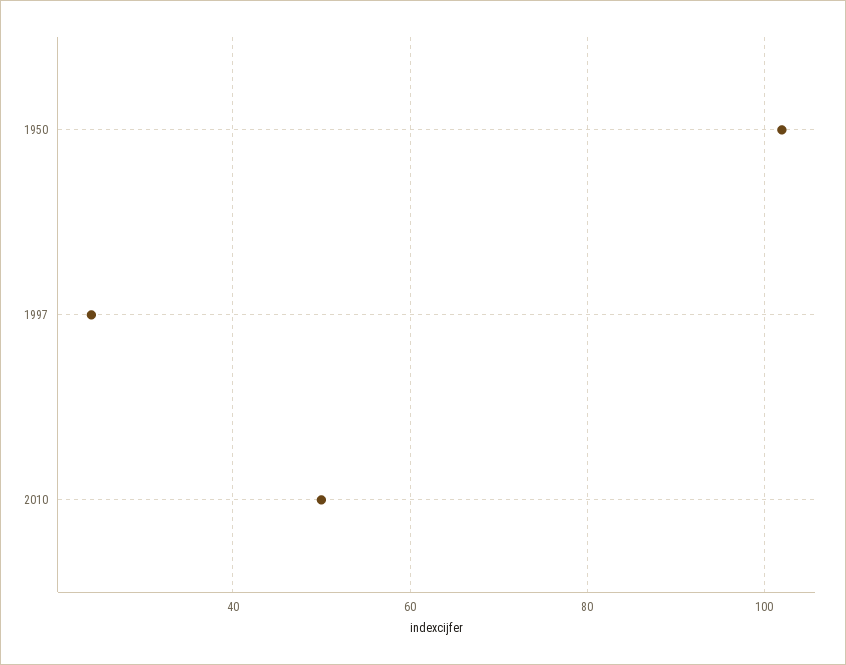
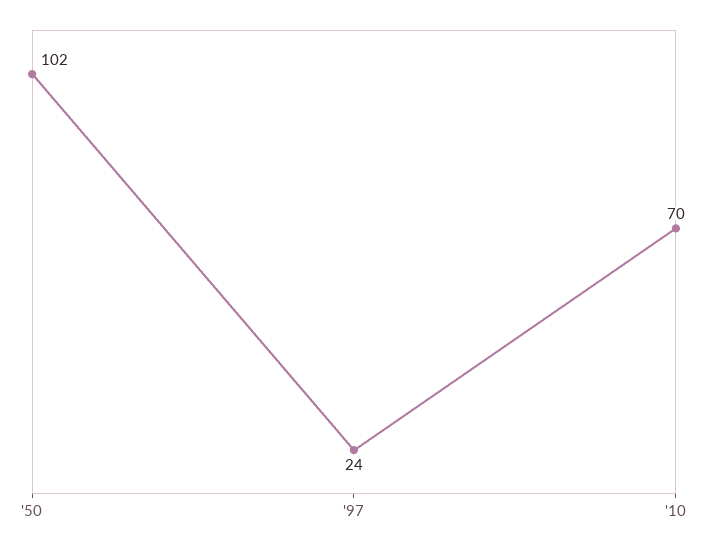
  {
    "1950": 102,
    "1997": 24,
-   "2010": 50
+   "2010": 70
  }

